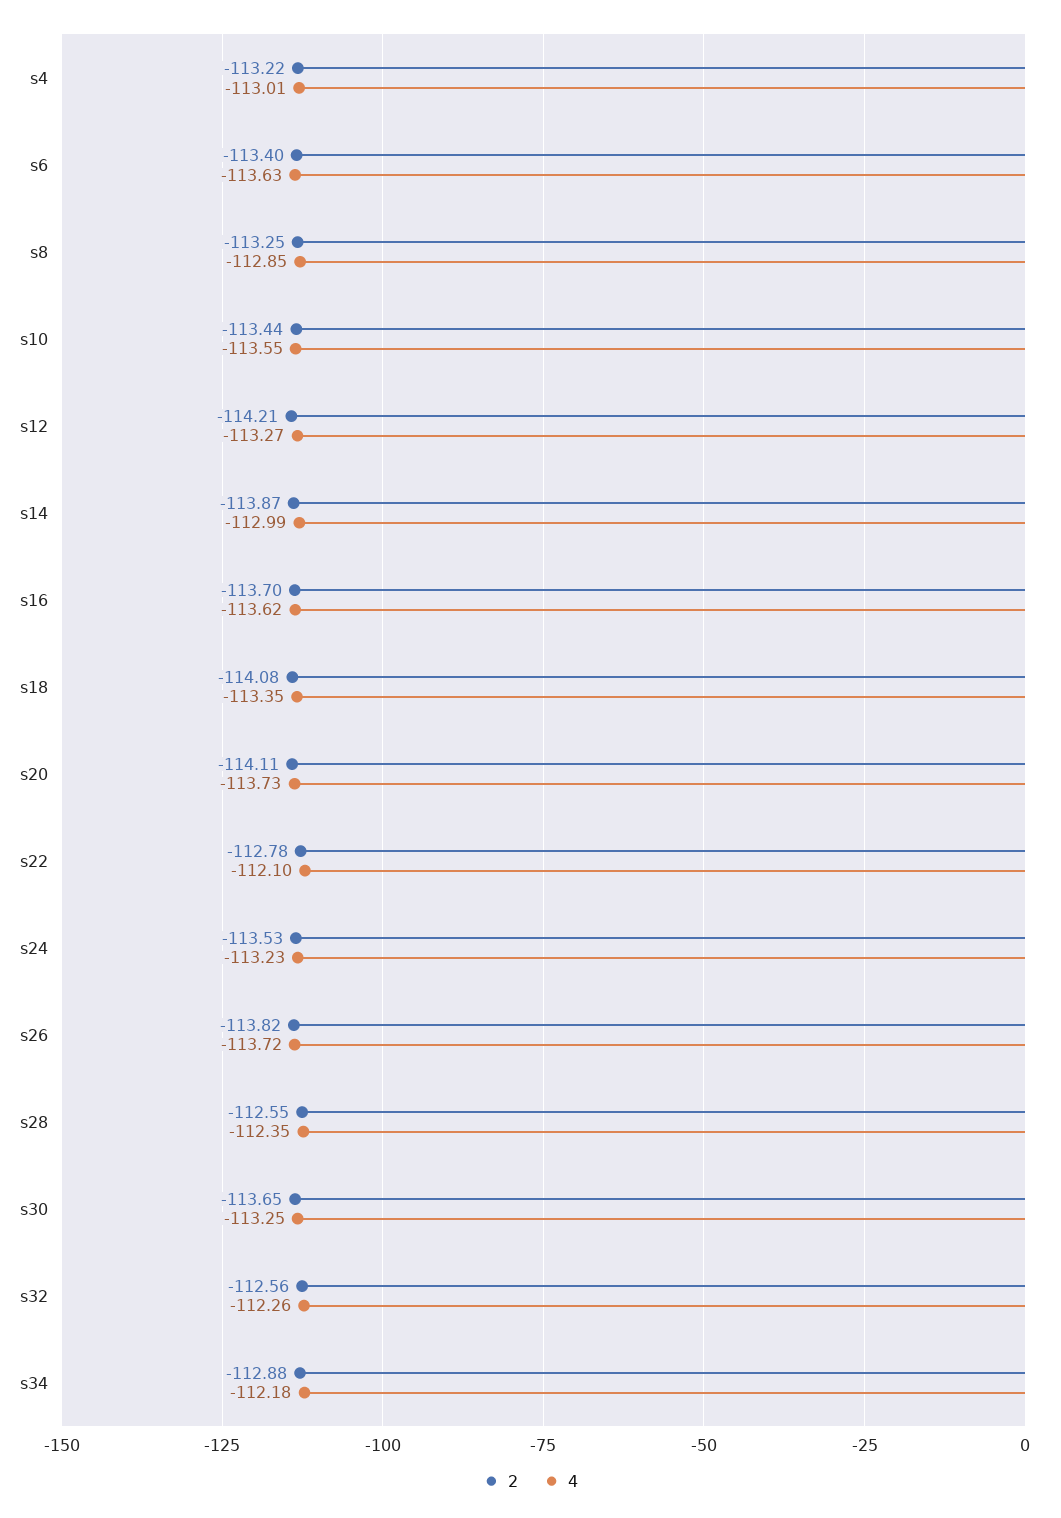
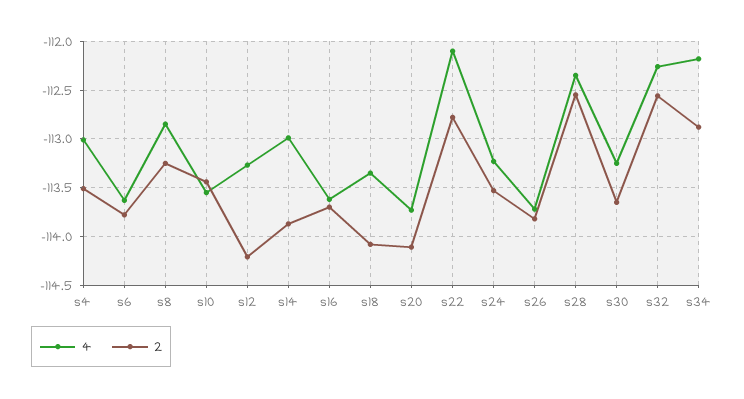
  {
    "2": {
-     "s4": -113.22,
+     "s4": -113.5,
-     "s6": -113.4,
+     "s6": -113.8,
      "s8": -113.25,
      "s10": -113.44,
      "s12": -114.21,
      "s14": -113.87,
      "s16": -113.7,
      "s18": -114.08,
      "s20": -114.11,
      "s22": -112.78,
      "s24": -113.53,
      "s26": -113.82,
      "s28": -112.55,
      "s30": -113.65,
      "s32": -112.56,
      "s34": -112.88
    },
    "4": {
      "s4": -113.01,
      "s6": -113.63,
      "s8": -112.85,
      "s10": -113.55,
      "s12": -113.27,
      "s14": -112.99,
      "s16": -113.62,
      "s18": -113.35,
      "s20": -113.73,
      "s22": -112.1,
      "s24": -113.23,
      "s26": -113.72,
      "s28": -112.35,
      "s30": -113.25,
      "s32": -112.26,
      "s34": -112.18
    }
  }

